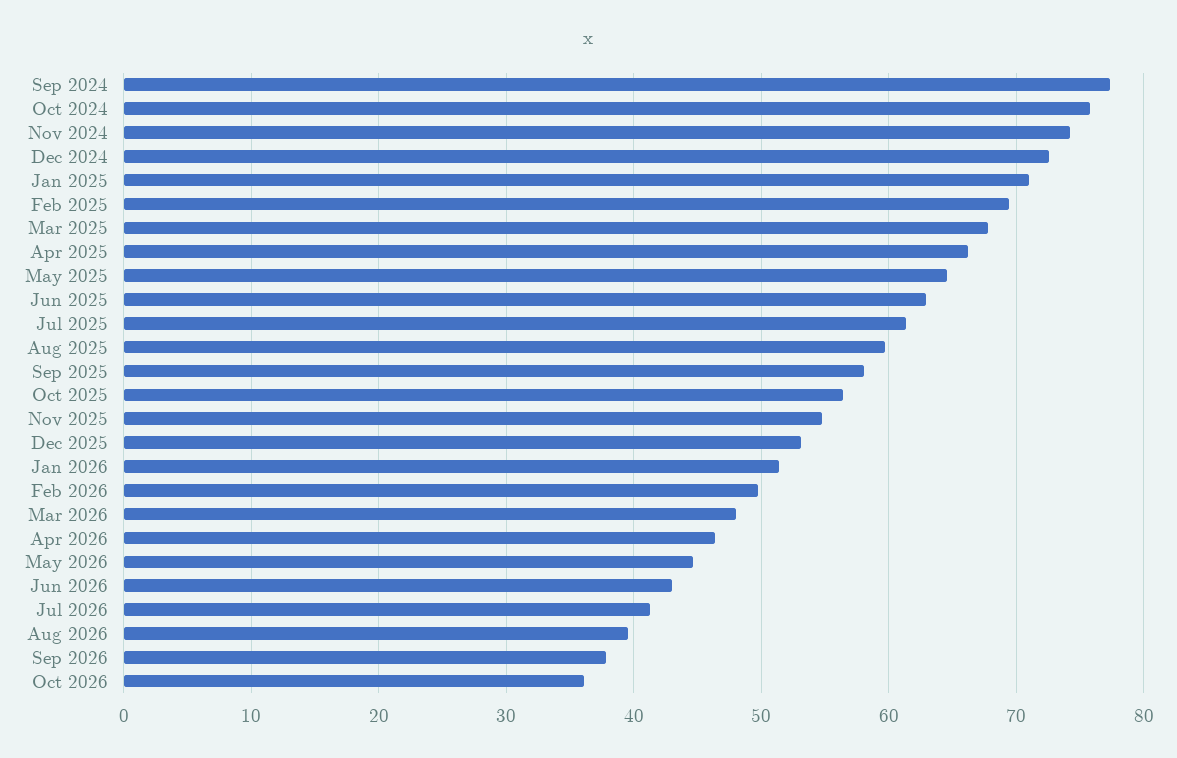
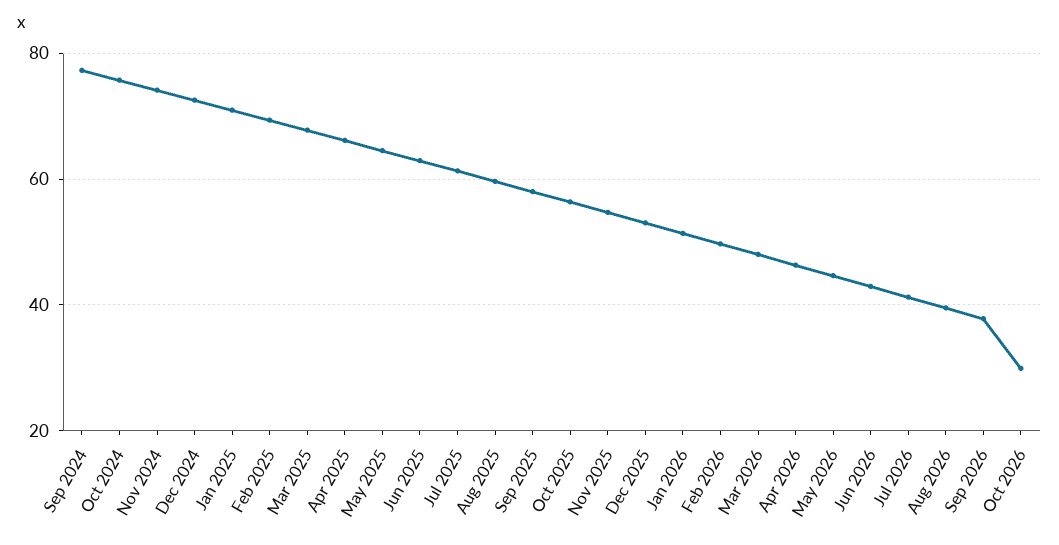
  {
    "Sep 2024": 77,
    "Oct 2024": 76,
    "Nov 2024": 74,
    "Dec 2024": 73,
    "Jan 2025": 71,
    "Feb 2025": 69,
    "Mar 2025": 68,
    "Apr 2025": 66,
    "May 2025": 65,
    "Jun 2025": 63,
    "Jul 2025": 61,
    "Aug 2025": 60,
    "Sep 2025": 58,
    "Oct 2025": 56,
    "Nov 2025": 55,
    "Dec 2025": 53,
    "Jan 2026": 51,
    "Feb 2026": 50,
    "Mar 2026": 48,
    "Apr 2026": 46,
    "May 2026": 45,
    "Jun 2026": 43,
    "Jul 2026": 41,
    "Aug 2026": 40,
    "Sep 2026": 38,
-   "Oct 2026": 36
+   "Oct 2026": 30
  }

